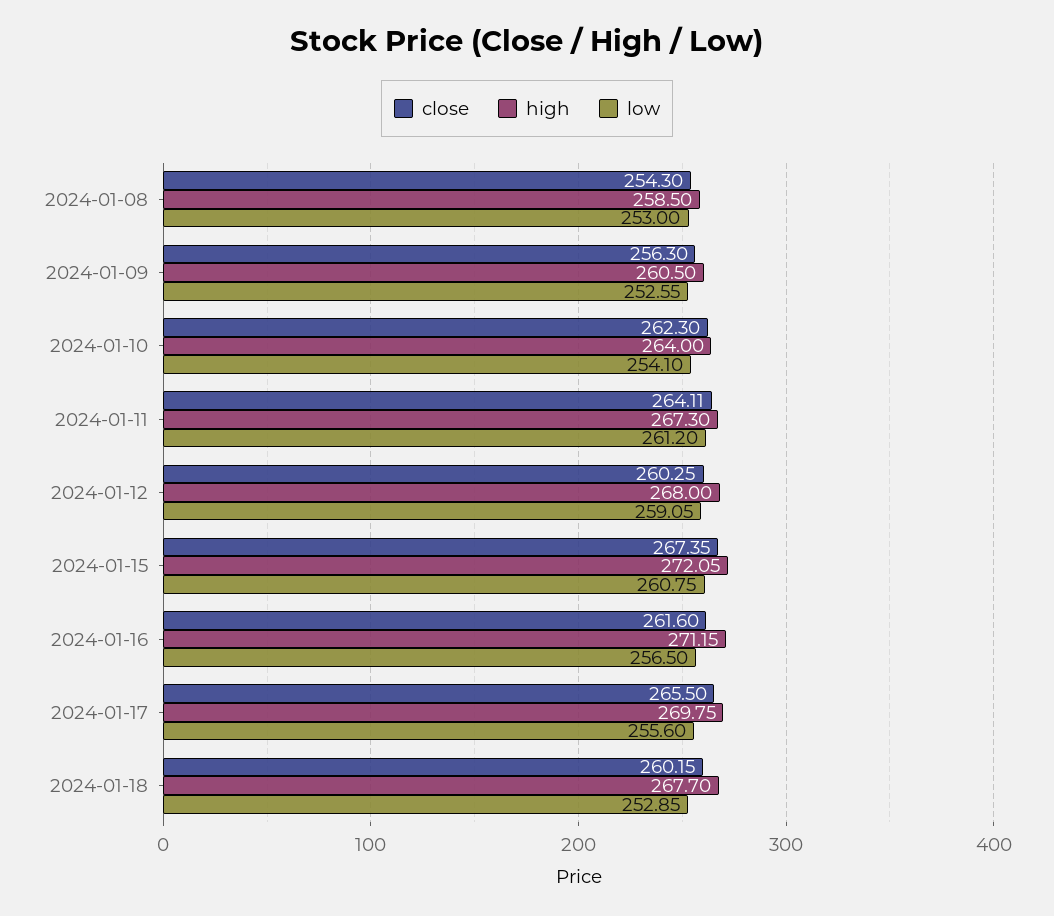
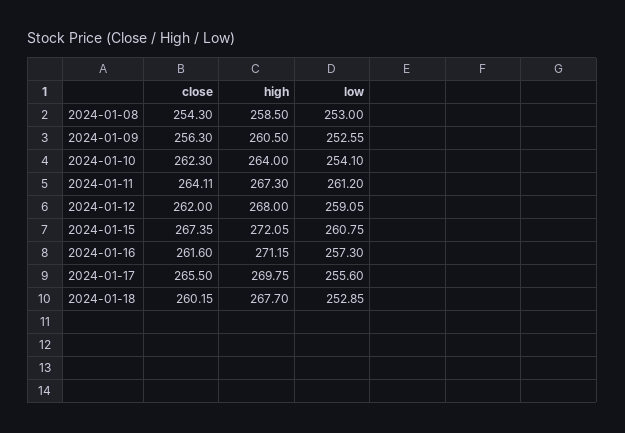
  {
    "close": {
      "2024-01-08": 254.3,
      "2024-01-09": 256.3,
      "2024-01-10": 262.3,
      "2024-01-11": 264.11,
-     "2024-01-12": 260.25,
+     "2024-01-12": 262,
      "2024-01-15": 267.35,
      "2024-01-16": 261.6,
      "2024-01-17": 265.5,
      "2024-01-18": 260.15
    },
    "high": {
      "2024-01-08": 258.5,
      "2024-01-09": 260.5,
      "2024-01-10": 264,
      "2024-01-11": 267.3,
      "2024-01-12": 268,
      "2024-01-15": 272.05,
      "2024-01-16": 271.15,
      "2024-01-17": 269.75,
      "2024-01-18": 267.7
    },
    "low": {
      "2024-01-08": 253,
      "2024-01-09": 252.55,
      "2024-01-10": 254.1,
      "2024-01-11": 261.2,
      "2024-01-12": 259.05,
      "2024-01-15": 260.75,
-     "2024-01-16": 256.5,
+     "2024-01-16": 257.3,
      "2024-01-17": 255.6,
      "2024-01-18": 252.85
    }
  }

